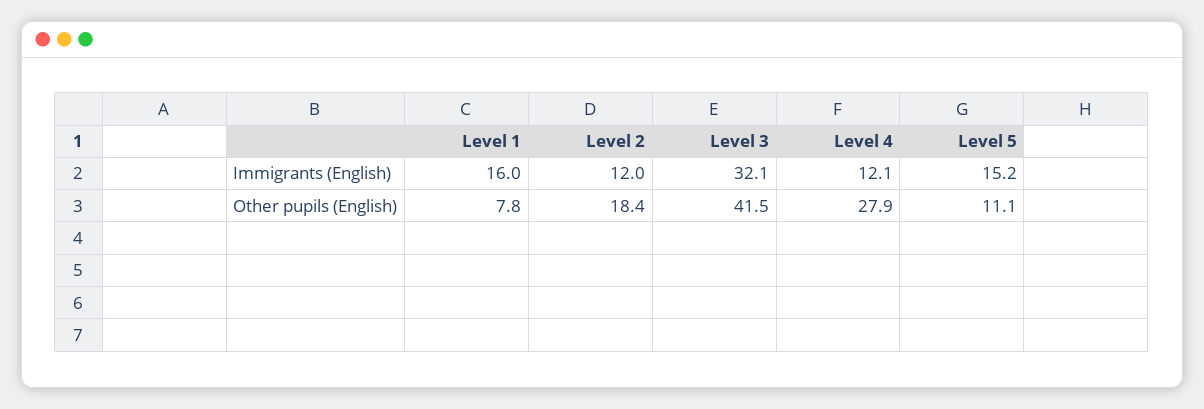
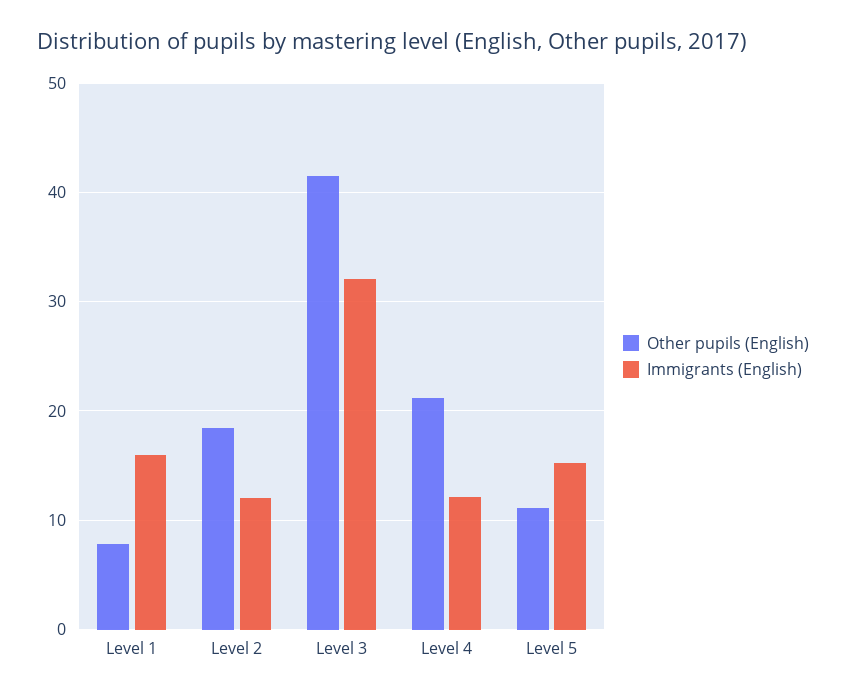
  {
    "Immigrants (English)": {
      "Level 1": 16,
      "Level 2": 12,
      "Level 3": 32.1,
      "Level 4": 12.1,
      "Level 5": 15.2
    },
    "Other pupils (English)": {
      "Level 1": 7.8,
      "Level 2": 18.4,
      "Level 3": 41.5,
-     "Level 4": 27.9,
+     "Level 4": 21,
      "Level 5": 11.1
    }
  }

